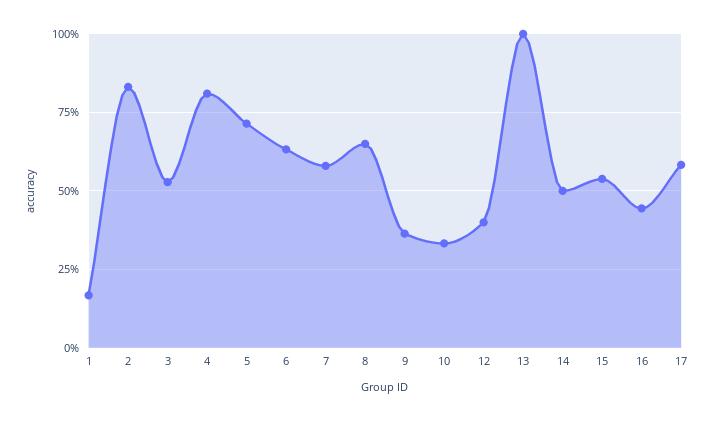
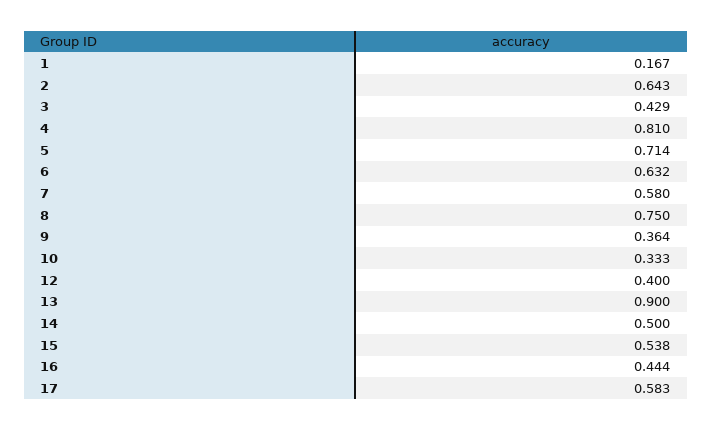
  {
    "1": 0.167,
-   "2": 0.825,
+   "2": 0.643,
-   "3": 0.525,
+   "3": 0.429,
    "4": 0.81,
    "5": 0.714,
    "6": 0.632,
    "7": 0.58,
-   "8": 0.65,
+   "8": 0.75,
    "9": 0.364,
    "10": 0.333,
    "12": 0.4,
-   "13": 1,
+   "13": 0.9,
    "14": 0.5,
    "15": 0.538,
    "16": 0.444,
    "17": 0.583
  }

